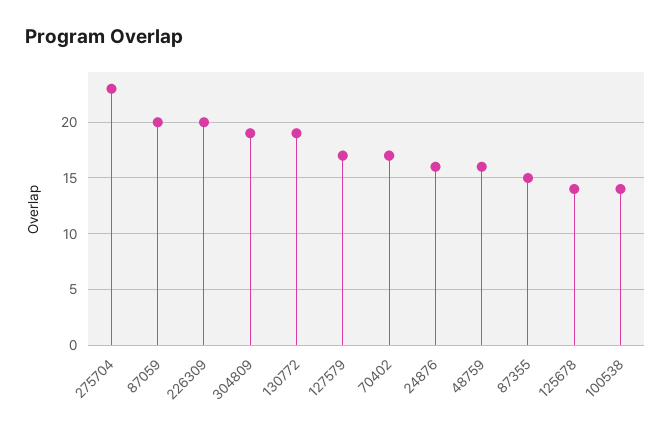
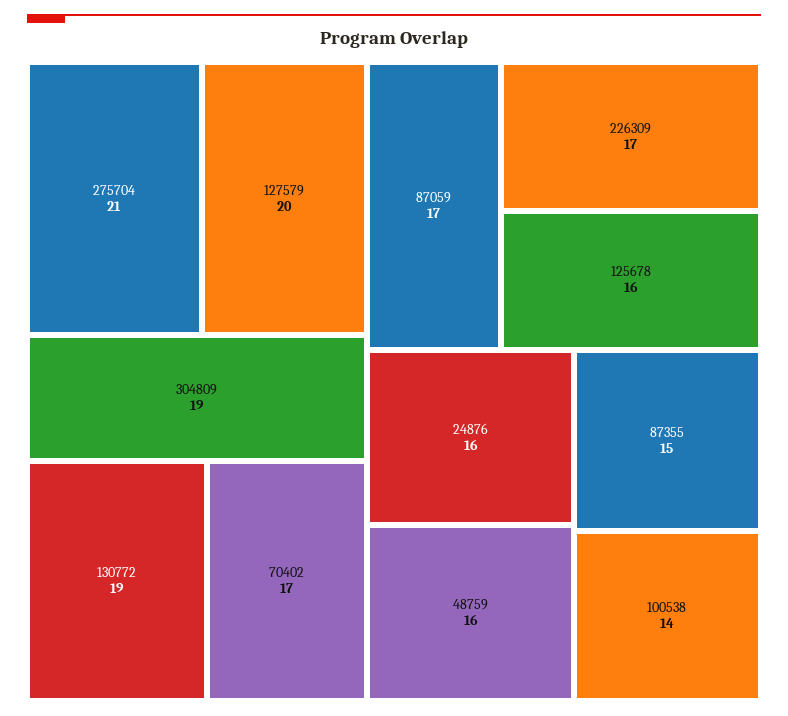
  {
-   "275704": 23,
+   "275704": 21,
-   "87059": 20,
+   "87059": 17,
-   "226309": 20,
+   "226309": 17,
    "304809": 19,
    "130772": 19,
-   "127579": 17,
+   "127579": 20,
    "70402": 17,
    "24876": 16,
    "48759": 16,
    "87355": 15,
-   "125678": 14,
+   "125678": 16,
    "100538": 14
  }

